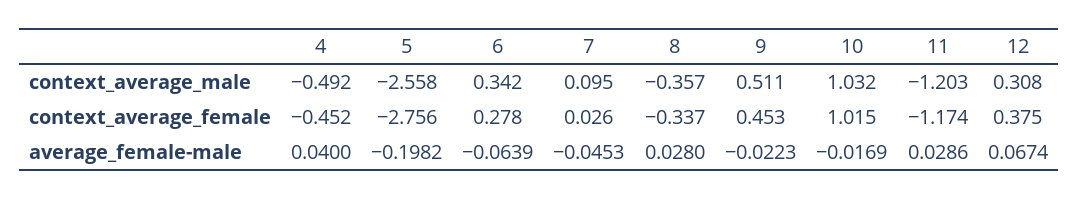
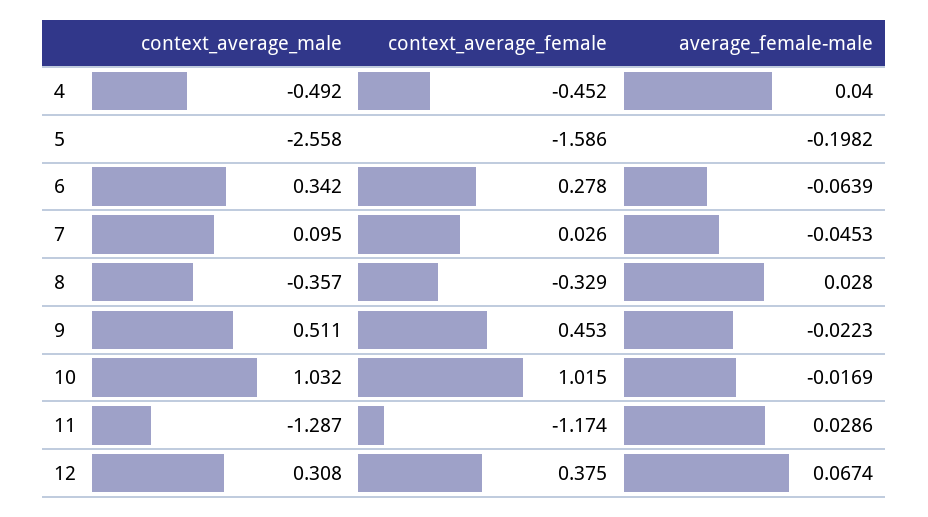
  {
    "4": {
      "context_average_male": -0.492,
      "context_average_female": -0.452,
      "average_female-male": 0.04
    },
    "5": {
      "context_average_male": -2.558,
-     "context_average_female": -2.756,
+     "context_average_female": -1.586,
      "average_female-male": -0.1982
    },
    "6": {
      "context_average_male": 0.342,
      "context_average_female": 0.278,
      "average_female-male": -0.0639
    },
    "7": {
      "context_average_male": 0.095,
      "context_average_female": 0.026,
      "average_female-male": -0.0453
    },
    "8": {
      "context_average_male": -0.357,
-     "context_average_female": -0.337,
+     "context_average_female": -0.329,
      "average_female-male": 0.028
    },
    "9": {
      "context_average_male": 0.511,
      "context_average_female": 0.453,
      "average_female-male": -0.0223
    },
    "10": {
      "context_average_male": 1.032,
      "context_average_female": 1.015,
      "average_female-male": -0.0169
    },
    "11": {
-     "context_average_male": -1.203,
+     "context_average_male": -1.287,
      "context_average_female": -1.174,
      "average_female-male": 0.0286
    },
    "12": {
      "context_average_male": 0.308,
      "context_average_female": 0.375,
      "average_female-male": 0.0674
    }
  }

